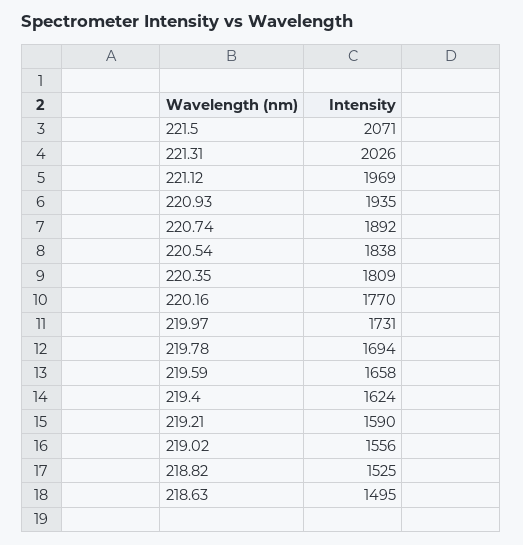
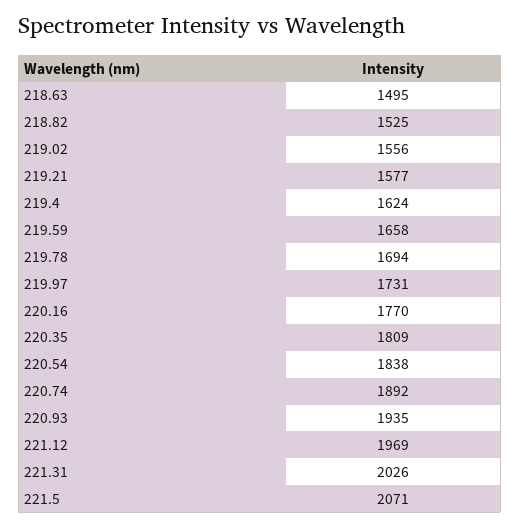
  {
    "221.5": 2071,
    "221.31": 2026,
    "221.12": 1969,
    "220.93": 1935,
    "220.74": 1892,
    "220.54": 1838,
    "220.35": 1809,
    "220.16": 1770,
    "219.97": 1731,
    "219.78": 1694,
    "219.59": 1658,
    "219.4": 1624,
-   "219.21": 1590,
+   "219.21": 1577,
    "219.02": 1556,
    "218.82": 1525,
    "218.63": 1495
  }

